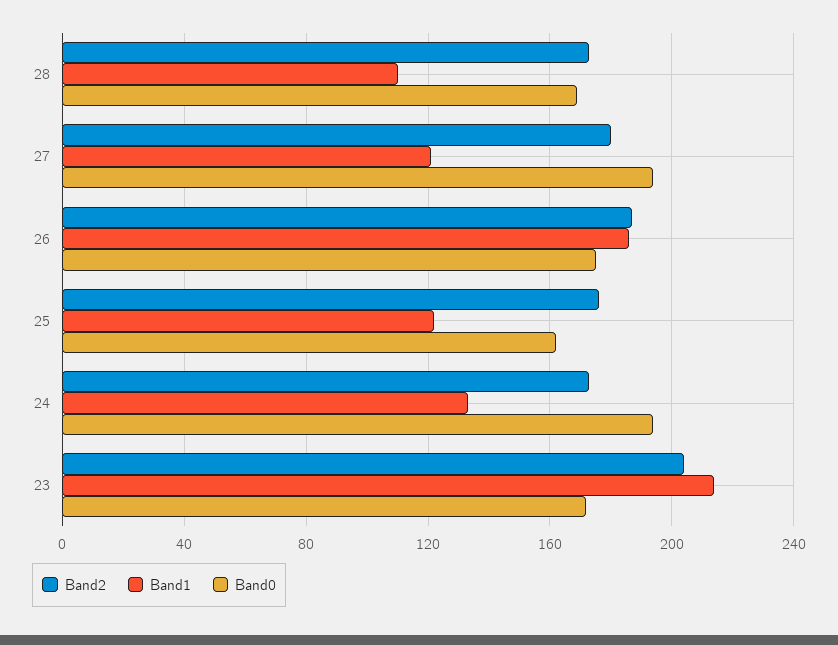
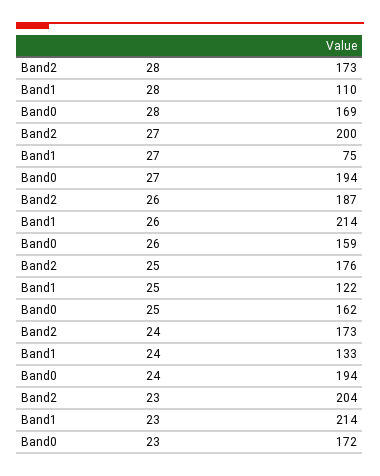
  {
    "Band2": {
      "28": 173,
-     "27": 180,
+     "27": 200,
      "26": 187,
      "25": 176,
      "24": 173,
      "23": 204
    },
    "Band1": {
      "28": 110,
-     "27": 120,
+     "27": 75,
-     "26": 185,
+     "26": 214,
      "25": 122,
      "24": 133,
      "23": 214
    },
    "Band0": {
      "28": 169,
      "27": 194,
-     "26": 175,
+     "26": 159,
      "25": 162,
      "24": 194,
      "23": 172
    }
  }

